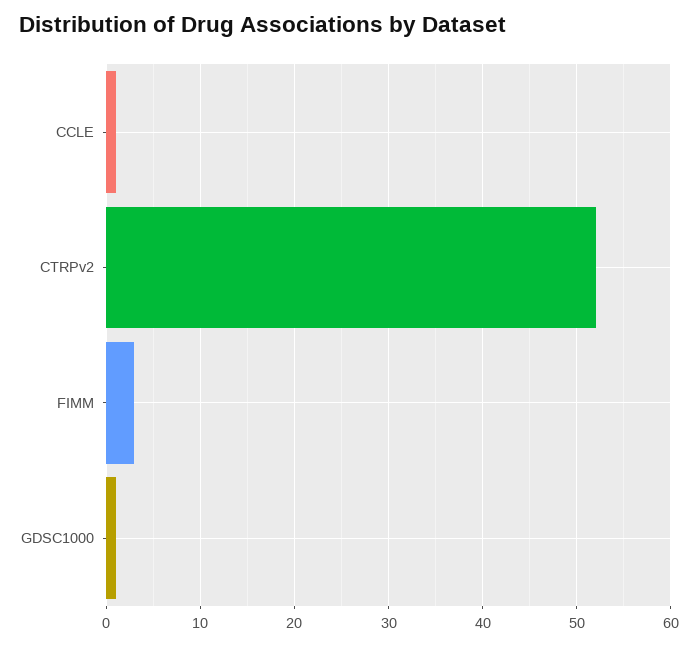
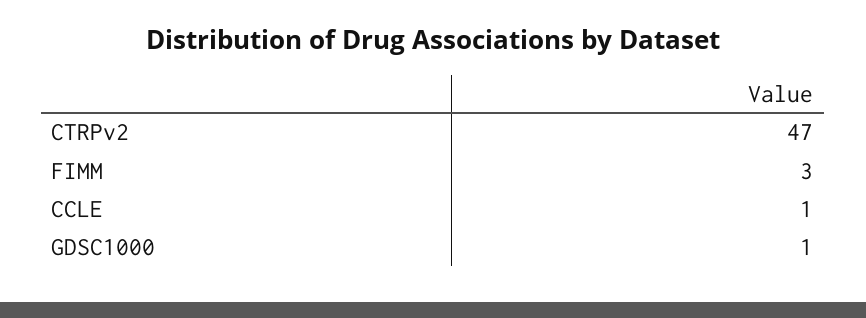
  {
    "CCLE": 1,
-   "CTRPv2": 52,
+   "CTRPv2": 47,
    "FIMM": 3,
    "GDSC1000": 1
  }

